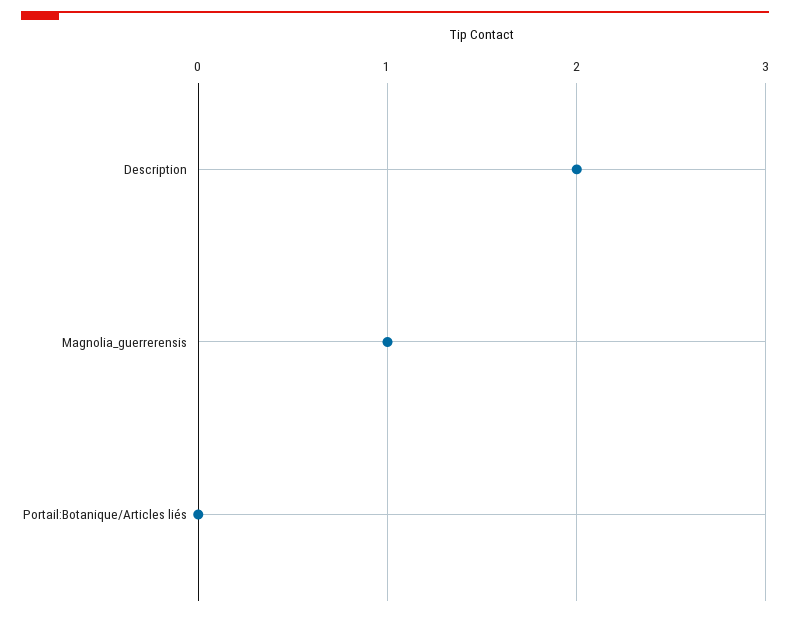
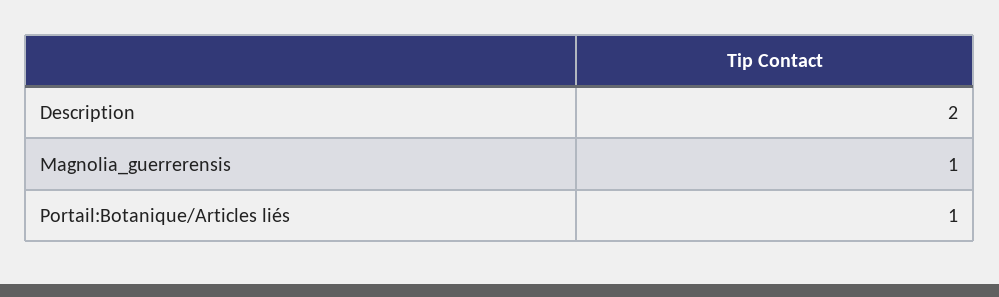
  {
    "Description": 2,
    "Magnolia_guerrerensis": 1,
-   "Portail:Botanique/Articles liés": 0
+   "Portail:Botanique/Articles liés": 1
  }

